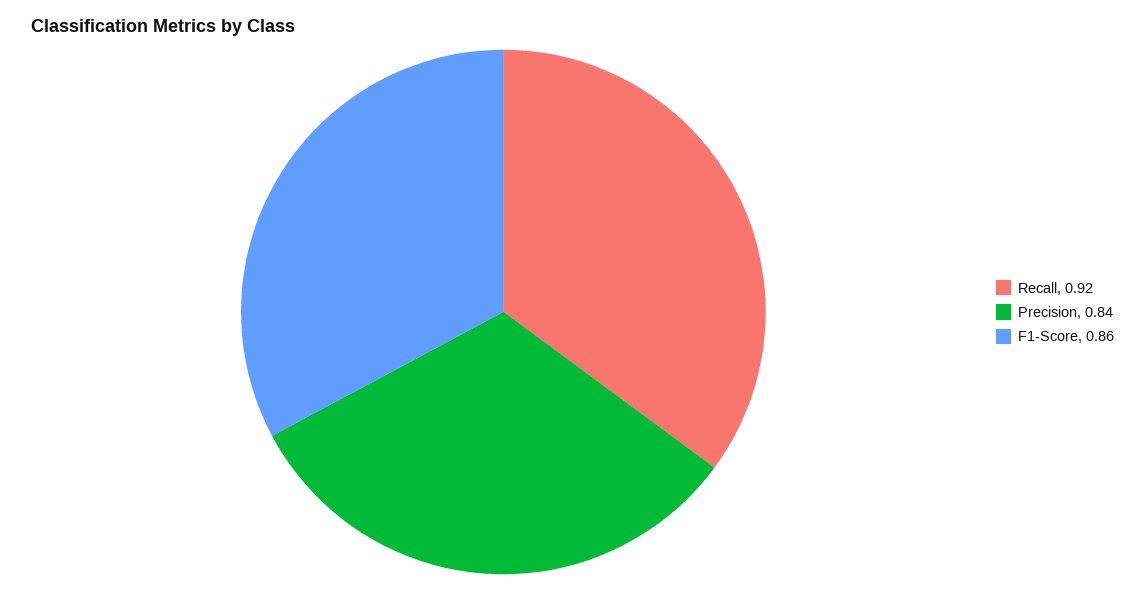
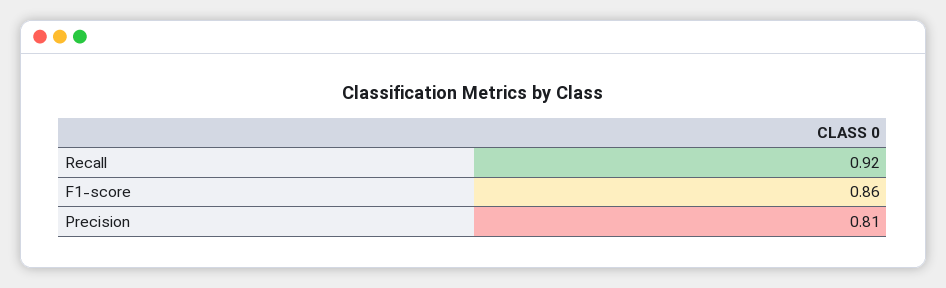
  {
    "Recall": 0.92,
-   "Precision": 0.84,
+   "Precision": 0.81,
    "F1-Score": 0.86
  }

